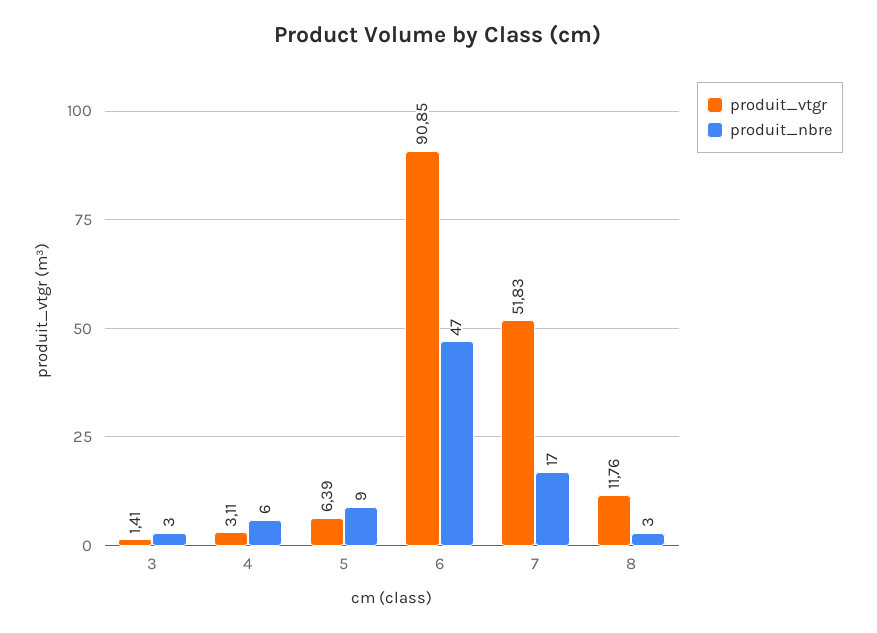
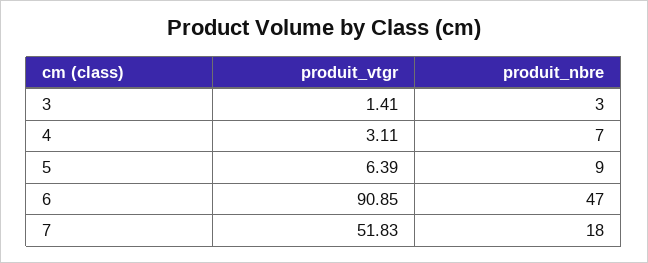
  {
    "produit_vtgr": {
      "3": 1.41,
      "4": 3.11,
      "5": 6.39,
      "6": 90.85,
-     "7": 51.83,
+     "7": 51.83
-     "8": 11.76
    },
    "produit_nbre": {
      "3": 3,
-     "4": 6,
+     "4": 7,
      "5": 9,
      "6": 47,
-     "7": 17,
+     "7": 18
-     "8": 3
    }
  }

